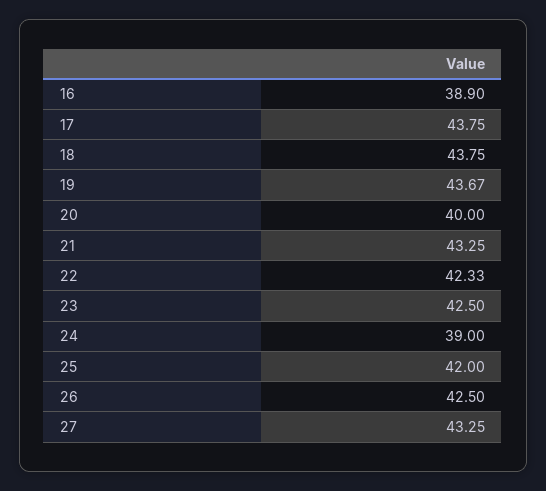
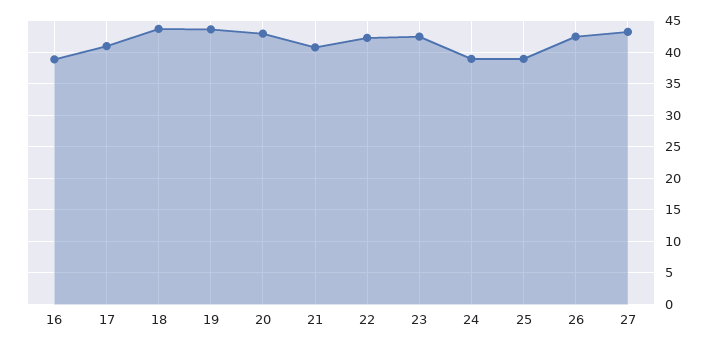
  {
    "16": 38.9,
-   "17": 43.75,
+   "17": 41,
    "18": 43.75,
    "19": 43.67,
-   "20": 40,
+   "20": 43,
-   "21": 43.25,
+   "21": 41,
    "22": 42.33,
    "23": 42.5,
    "24": 39,
-   "25": 42,
+   "25": 39,
    "26": 42.5,
    "27": 43.25
  }

